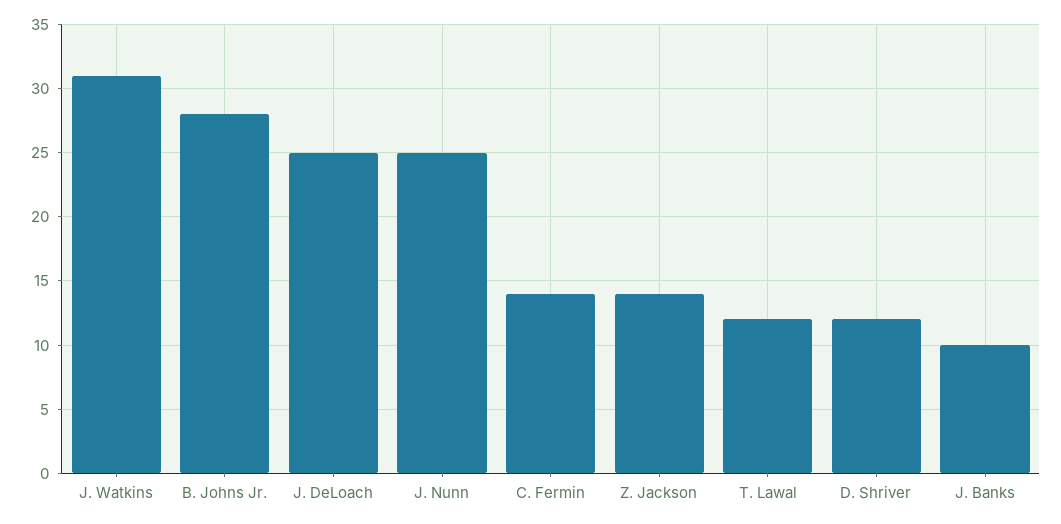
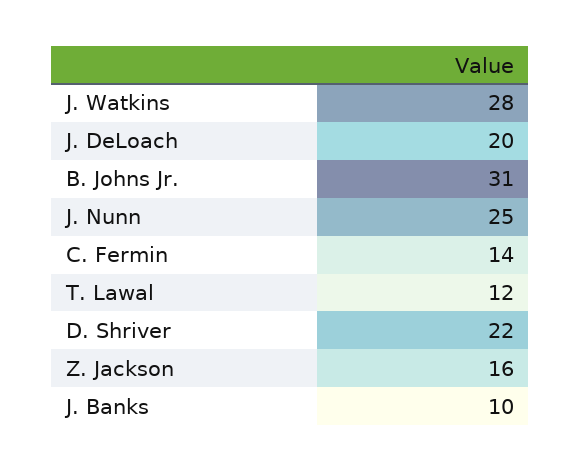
  {
-   "J. Watkins": 31,
+   "J. Watkins": 28,
-   "B. Johns Jr.": 28,
+   "B. Johns Jr.": 31,
-   "J. DeLoach": 25,
+   "J. DeLoach": 20,
    "J. Nunn": 25,
    "C. Fermin": 14,
-   "Z. Jackson": 14,
+   "Z. Jackson": 16,
    "T. Lawal": 12,
-   "D. Shriver": 12,
+   "D. Shriver": 22,
    "J. Banks": 10
  }

